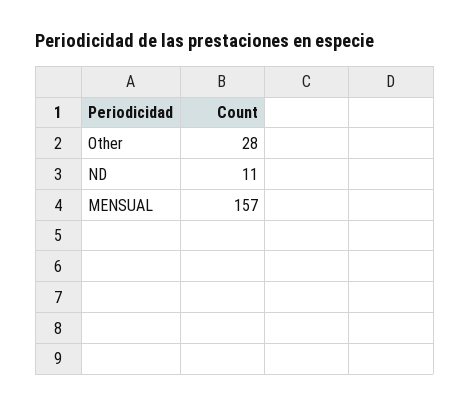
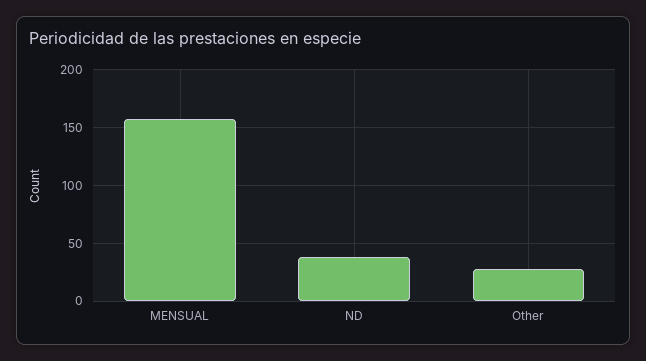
  {
    "Other": 28,
-   "ND": 11,
+   "ND": 40,
    "MENSUAL": 157
  }

